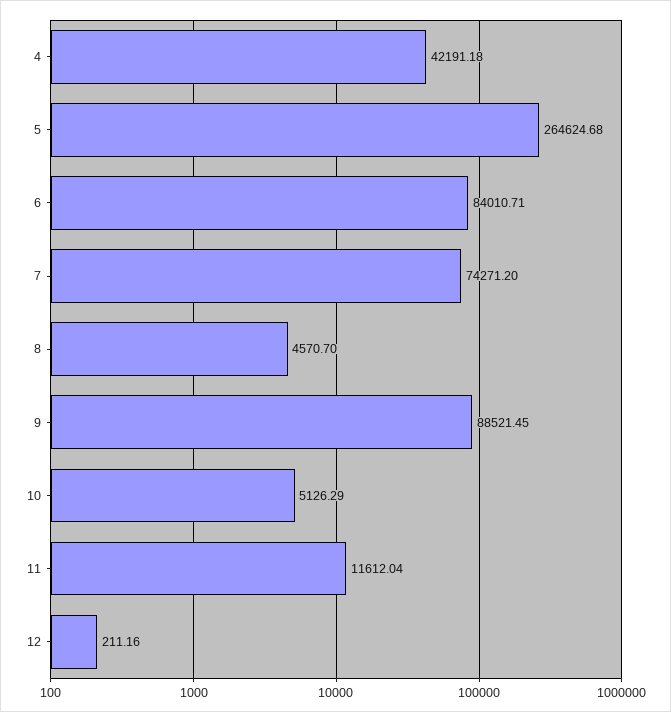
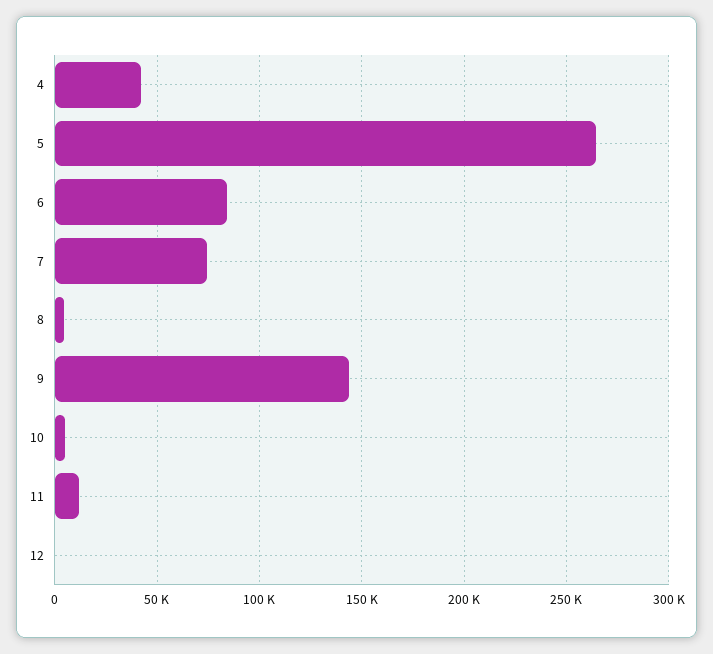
  {
    "4": 42191.18,
    "5": 264624.68,
    "6": 84010.71,
    "7": 74271.2,
    "8": 4570.7,
-   "9": 88521.45,
+   "9": 145000,
    "10": 5126.29,
    "11": 11612.04,
    "12": 211.16
  }

